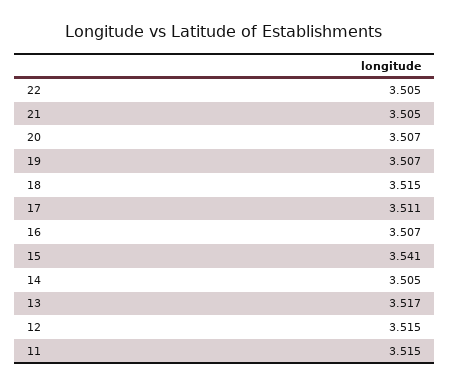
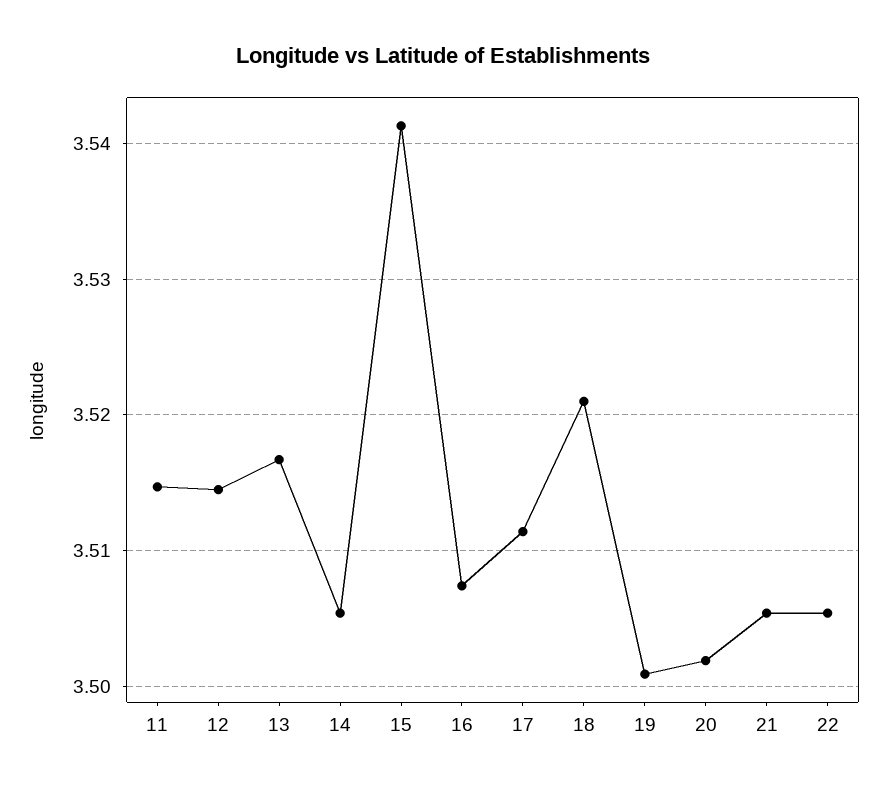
  {
    "22": 3.505,
    "21": 3.505,
-   "20": 3.507,
+   "20": 3.502,
-   "19": 3.507,
+   "19": 3.501,
-   "18": 3.515,
+   "18": 3.521,
    "17": 3.511,
    "16": 3.507,
    "15": 3.541,
    "14": 3.505,
    "13": 3.517,
    "12": 3.515,
    "11": 3.515
  }

